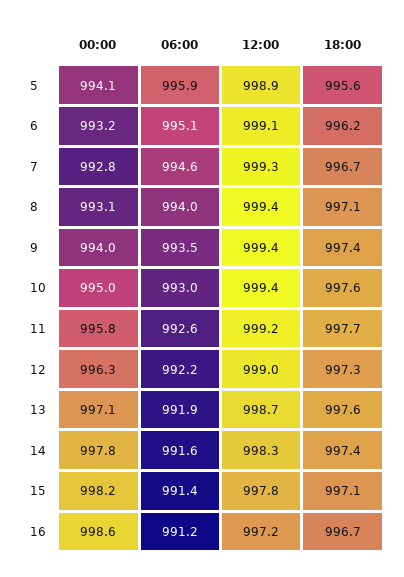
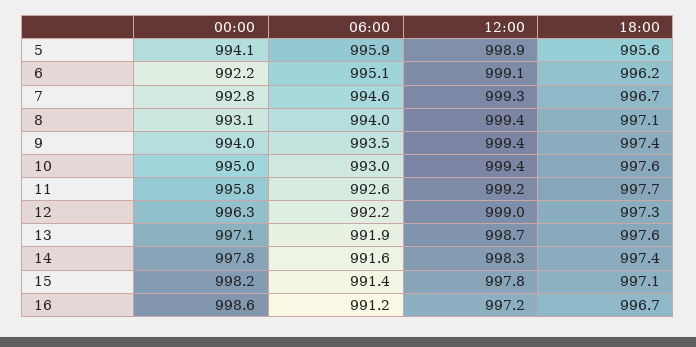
  {
    "00:00": {
      "5": 994.1,
-     "6": 993.2,
+     "6": 992.2,
      "7": 992.8,
      "8": 993.1,
      "9": 994,
      "10": 995,
      "11": 995.8,
      "12": 996.3,
      "13": 997.1,
      "14": 997.8,
      "15": 998.2,
      "16": 998.6
    },
    "06:00": {
      "5": 995.9,
      "6": 995.1,
      "7": 994.6,
      "8": 994,
      "9": 993.5,
      "10": 993,
      "11": 992.6,
      "12": 992.2,
      "13": 991.9,
      "14": 991.6,
      "15": 991.4,
      "16": 991.2
    },
    "12:00": {
      "5": 998.9,
      "6": 999.1,
      "7": 999.3,
      "8": 999.4,
      "9": 999.4,
      "10": 999.4,
      "11": 999.2,
      "12": 999,
      "13": 998.7,
      "14": 998.3,
      "15": 997.8,
      "16": 997.2
    },
    "18:00": {
      "5": 995.6,
      "6": 996.2,
      "7": 996.7,
      "8": 997.1,
      "9": 997.4,
      "10": 997.6,
      "11": 997.7,
      "12": 997.3,
      "13": 997.6,
      "14": 997.4,
      "15": 997.1,
      "16": 996.7
    }
  }

